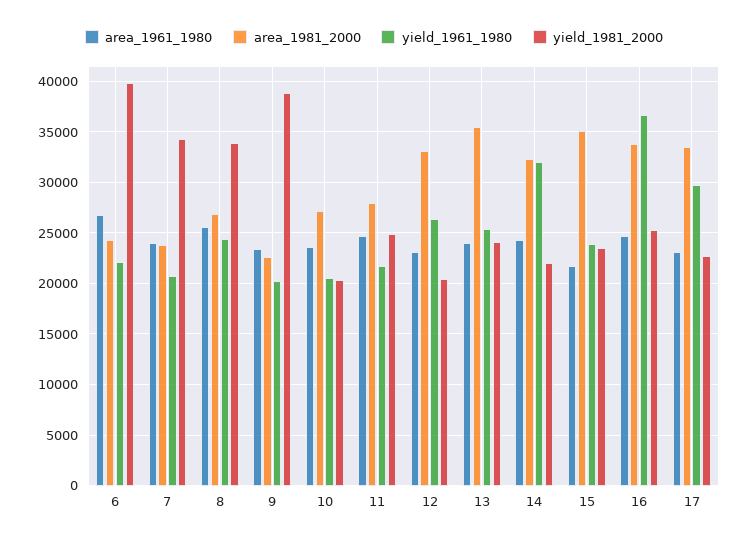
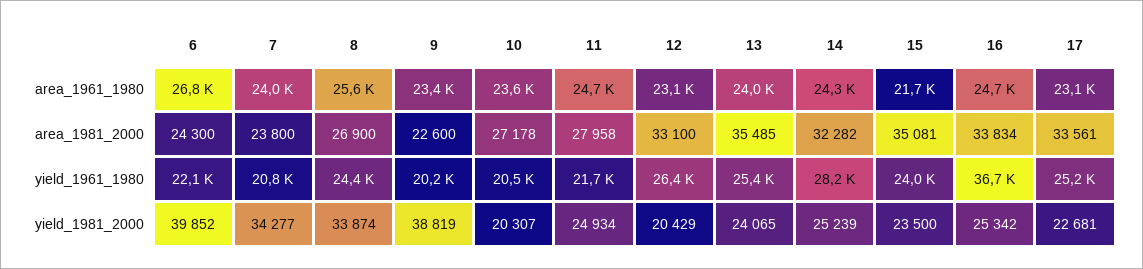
  {
    "area_1961_1980": {
      "6": 26800,
      "7": 24000,
      "8": 25600,
      "9": 23400,
      "10": 23600,
      "11": 24700,
      "12": 23100,
      "13": 24000,
      "14": 24300,
      "15": 21700,
      "16": 24700,
      "17": 23100
    },
    "area_1981_2000": {
      "6": 24300,
      "7": 23800,
      "8": 26900,
      "9": 22600,
      "10": 27178,
      "11": 27958,
      "12": 33100,
      "13": 35485,
      "14": 32282,
      "15": 35081,
      "16": 33834,
      "17": 33561
    },
    "yield_1961_1980": {
      "6": 22100,
      "7": 20800,
      "8": 24400,
      "9": 20200,
      "10": 20500,
      "11": 21700,
      "12": 26400,
      "13": 25400,
-     "14": 32000,
+     "14": 28200,
      "15": 24000,
      "16": 36700,
-     "17": 30000
+     "17": 25200
    },
    "yield_1981_2000": {
      "6": 39852,
      "7": 34277,
      "8": 33874,
      "9": 38819,
      "10": 20307,
      "11": 24934,
      "12": 20429,
      "13": 24065,
-     "14": 22000,
+     "14": 25239,
      "15": 23500,
      "16": 25342,
      "17": 22681
    }
  }

